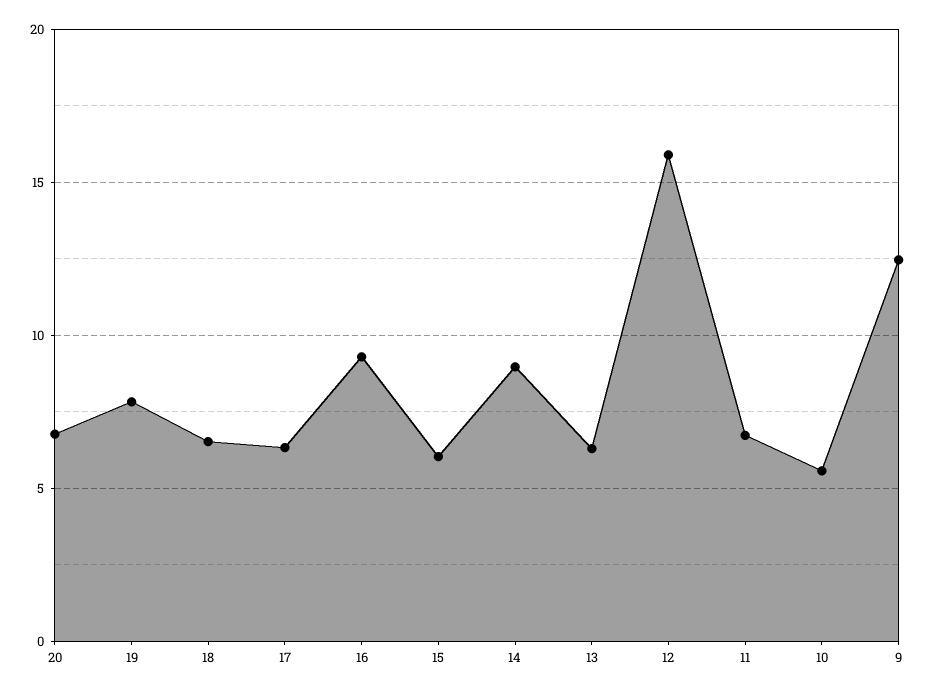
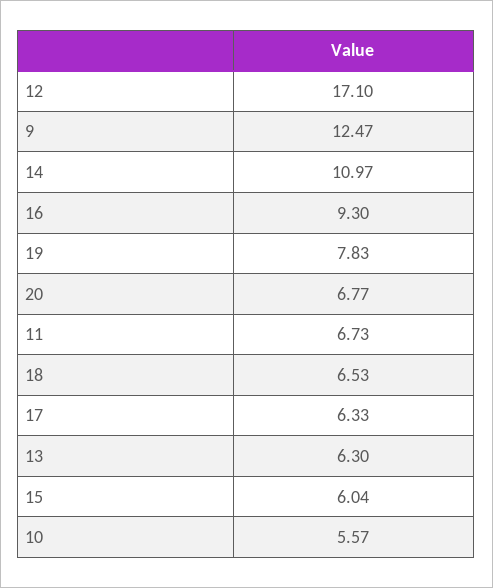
  {
    "20": 6.77,
    "19": 7.83,
    "18": 6.53,
    "17": 6.33,
    "16": 9.3,
    "15": 6.04,
-   "14": 9,
+   "14": 10.97,
    "13": 6.3,
-   "12": 16,
+   "12": 17.1,
    "11": 6.73,
    "10": 5.57,
    "9": 12.47
  }

